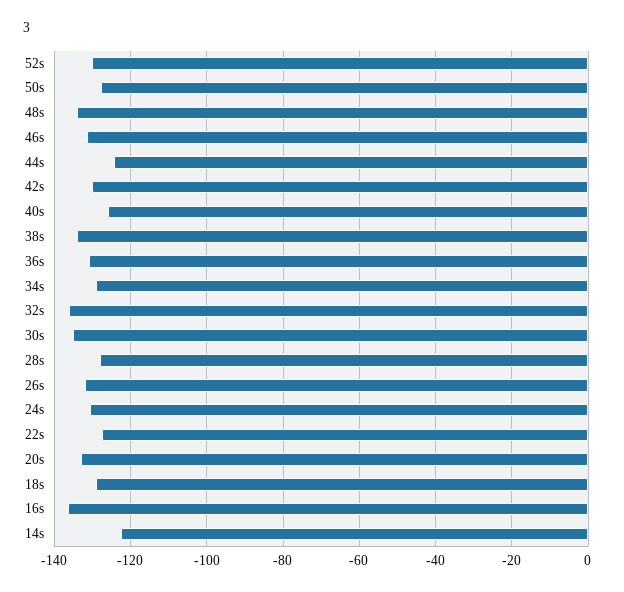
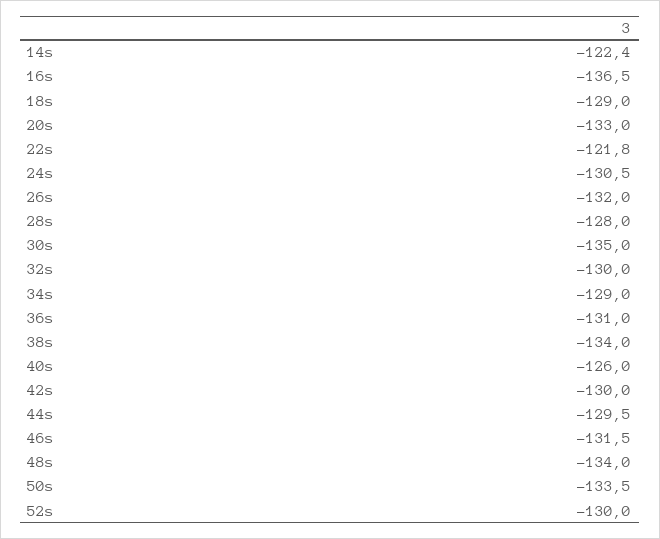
  {
    "52s": -130,
-   "50s": -128,
+   "50s": -133.5,
    "48s": -134,
    "46s": -131.5,
-   "44s": -124,
+   "44s": -129.5,
    "42s": -130,
    "40s": -126,
    "38s": -134,
    "36s": -131,
    "34s": -129,
-   "32s": -136,
+   "32s": -130,
    "30s": -135,
    "28s": -128,
    "26s": -132,
    "24s": -130.5,
-   "22s": -128,
+   "22s": -121.8,
    "20s": -133,
    "18s": -129,
    "16s": -136.5,
    "14s": -122.4
  }

